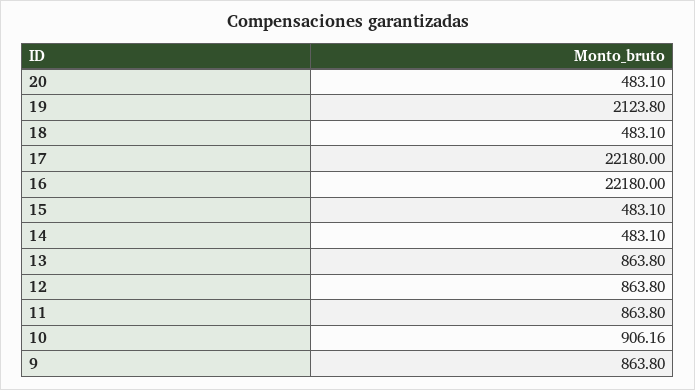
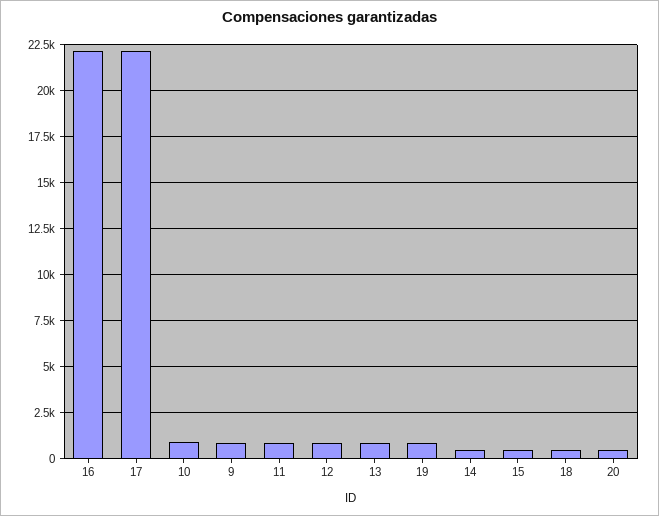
  {
    "20": 483.1,
-   "19": 2123.8,
+   "19": 1000,
    "18": 483.1,
    "17": 22180,
    "16": 22180,
    "15": 483.1,
    "14": 483.1,
    "13": 863.8,
    "12": 863.8,
    "11": 863.8,
    "10": 906.16,
    "9": 863.8
  }

